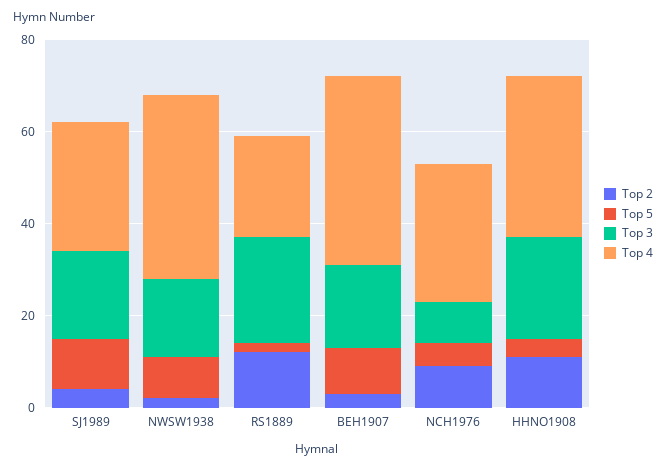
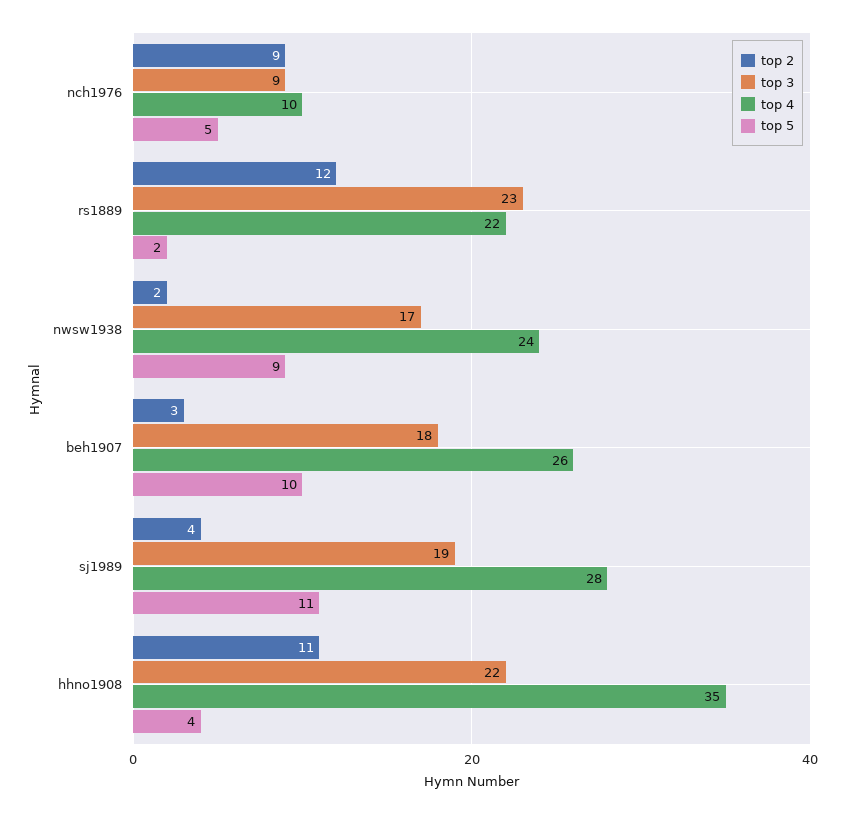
  {
    "Top 2": {
      "SJ1989": 4,
      "NWSW1938": 2,
      "RS1889": 12,
      "BEH1907": 3,
      "NCH1976": 9,
      "HHNO1908": 11
    },
    "Top 5": {
      "SJ1989": 11,
      "NWSW1938": 9,
      "RS1889": 2,
      "BEH1907": 10,
      "NCH1976": 5,
      "HHNO1908": 4
    },
    "Top 3": {
      "SJ1989": 19,
      "NWSW1938": 17,
      "RS1889": 23,
      "BEH1907": 18,
      "NCH1976": 9,
      "HHNO1908": 22
    },
    "Top 4": {
      "SJ1989": 28,
-     "NWSW1938": 40,
+     "NWSW1938": 24,
      "RS1889": 22,
-     "BEH1907": 40,
+     "BEH1907": 26,
-     "NCH1976": 30,
+     "NCH1976": 10,
      "HHNO1908": 35
    }
  }

